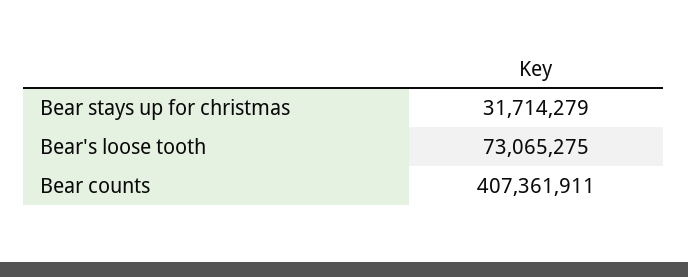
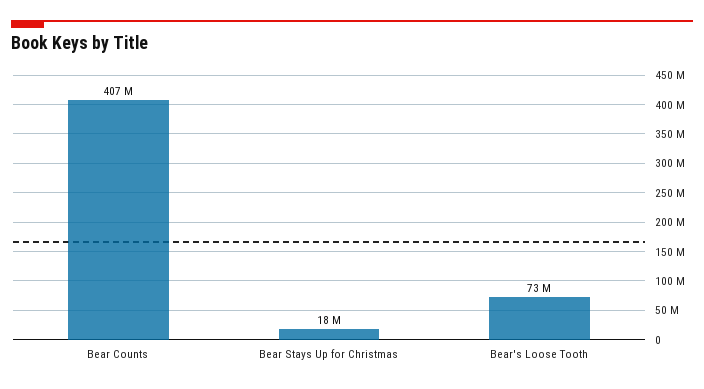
  {
-   "Bear stays up for christmas": 31714279,
+   "Bear stays up for christmas": 18000000,
    "Bear's loose tooth": 73065275,
    "Bear counts": 407361911
  }

